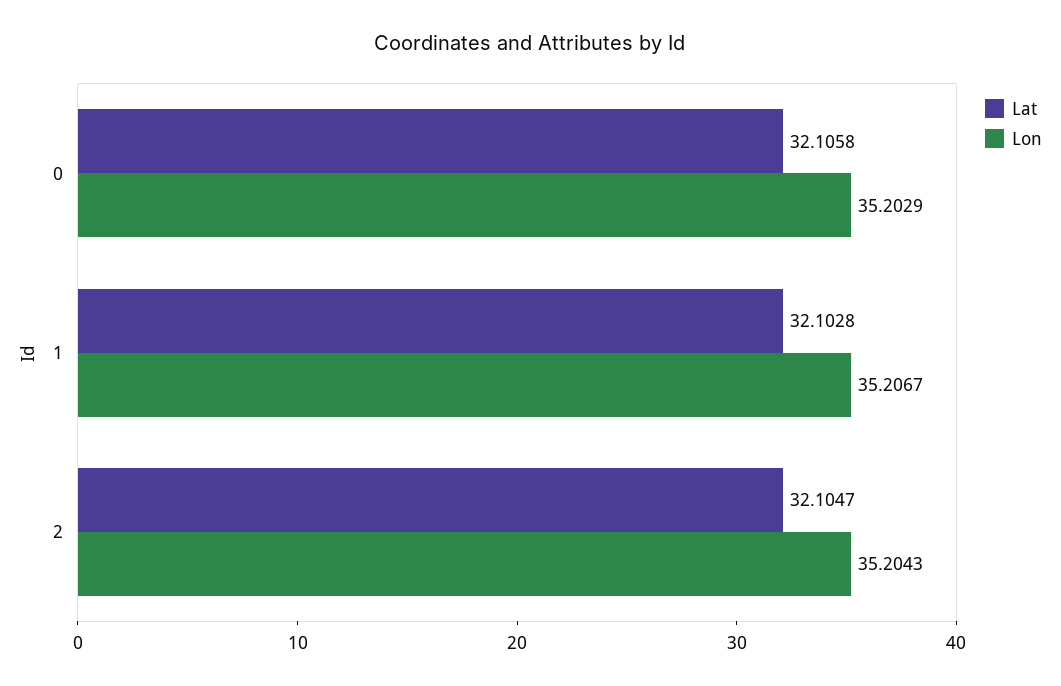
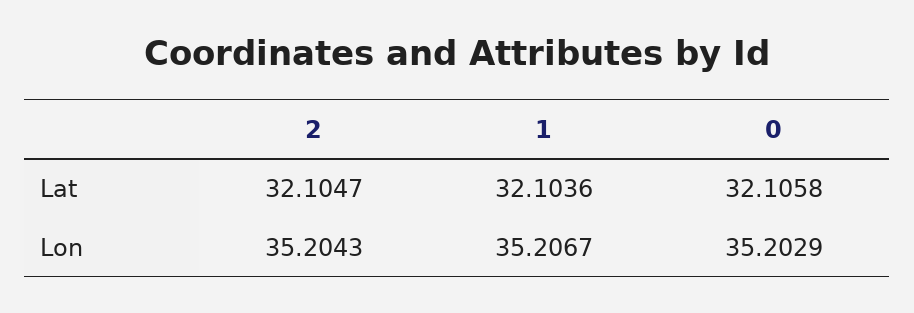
  {
    "Lat": {
      "0": 32.1058,
-     "1": 32.1028,
+     "1": 32.1036,
      "2": 32.1047
    },
    "Lon": {
      "0": 35.2029,
      "1": 35.2067,
      "2": 35.2043
    }
  }

